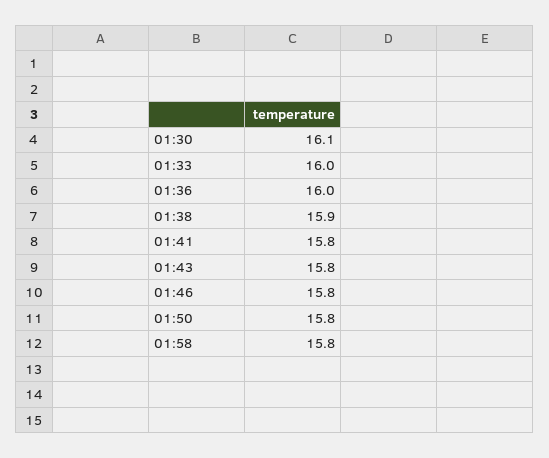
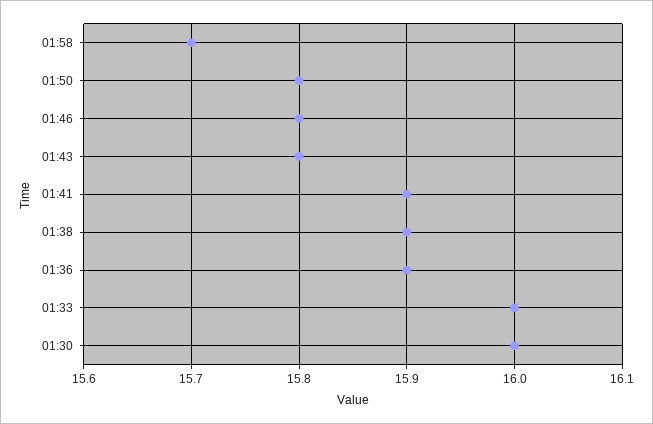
  {
-   "01:30": 16.1,
+   "01:30": 16,
    "01:33": 16,
-   "01:36": 16,
+   "01:36": 15.9,
    "01:38": 15.9,
-   "01:41": 15.8,
+   "01:41": 15.9,
    "01:43": 15.8,
    "01:46": 15.8,
    "01:50": 15.8,
-   "01:58": 15.8
+   "01:58": 15.7
  }

